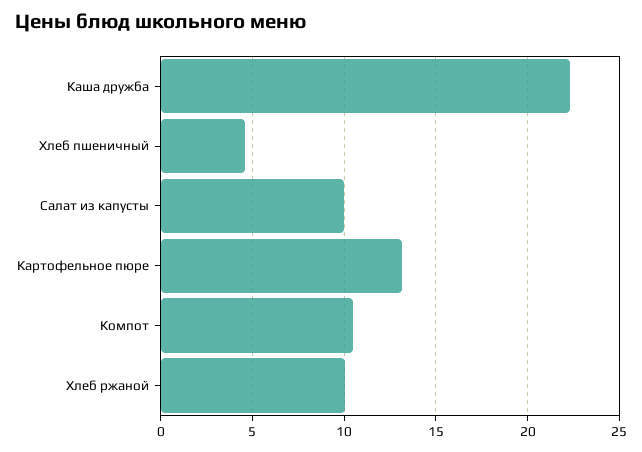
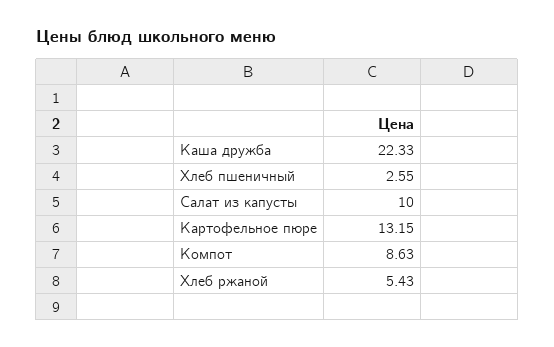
  {
    "Каша дружба": 22.33,
-   "Хлеб пшеничный": 4.5,
+   "Хлеб пшеничный": 2.55,
    "Салат из капусты": 10,
    "Картофельное пюре": 13.15,
-   "Компот": 10.5,
+   "Компот": 8.63,
-   "Хлеб ржаной": 10
+   "Хлеб ржаной": 5.43
  }

